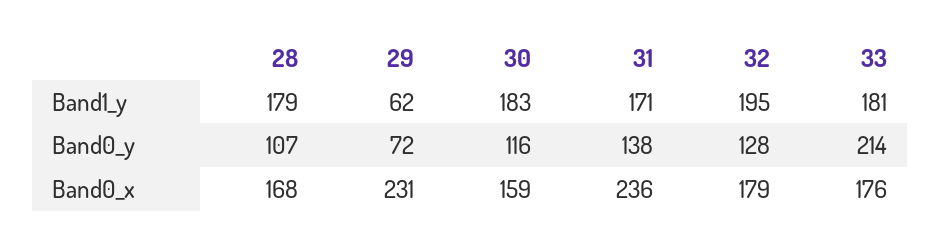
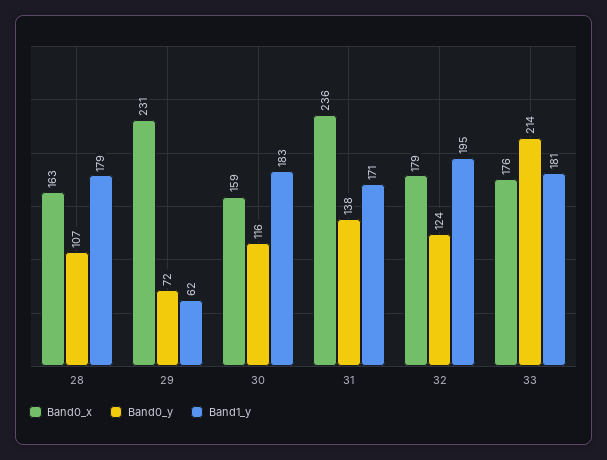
  {
    "Band1_y": {
      "28": 179,
      "29": 62,
      "30": 183,
      "31": 171,
      "32": 195,
      "33": 181
    },
    "Band0_y": {
      "28": 107,
      "29": 72,
      "30": 116,
      "31": 138,
-     "32": 128,
+     "32": 124,
      "33": 214
    },
    "Band0_x": {
-     "28": 168,
+     "28": 163,
      "29": 231,
      "30": 159,
      "31": 236,
      "32": 179,
      "33": 176
    }
  }

